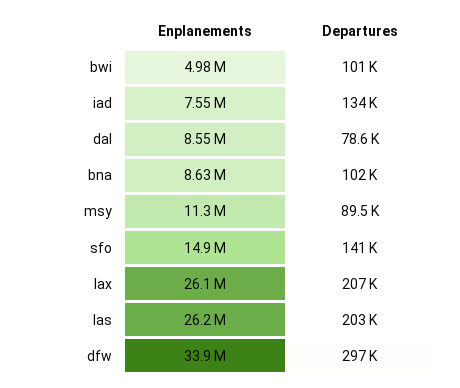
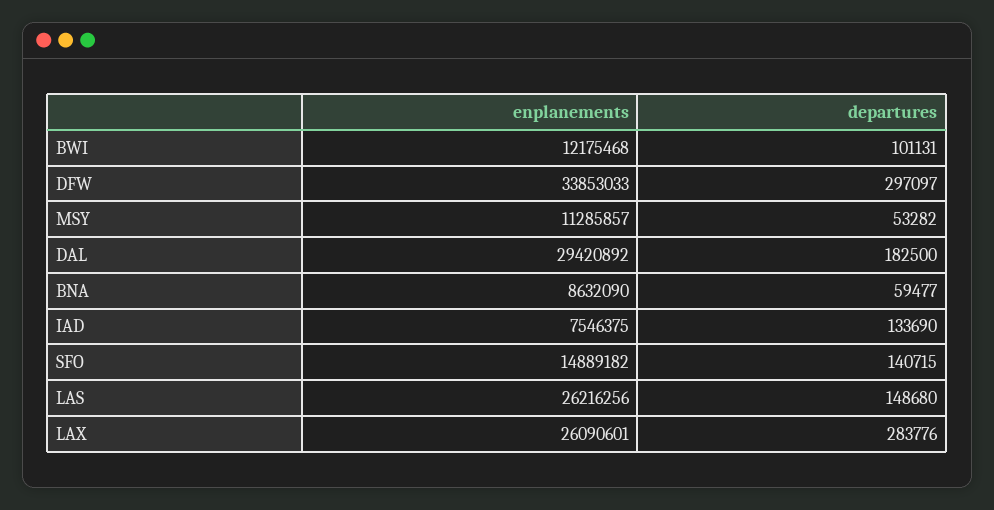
  {
    "Enplanements": {
-     "bwi": 4980000,
+     "bwi": 12175468,
      "iad": 7546375,
-     "dal": 8550000,
+     "dal": 29420892,
      "bna": 8632090,
      "msy": 11285857,
      "sfo": 14889182,
      "lax": 26090601,
      "las": 26216256,
      "dfw": 33853033
    },
    "Departures": {
      "bwi": 101131,
      "iad": 133690,
-     "dal": 78600,
+     "dal": 182500,
-     "bna": 102000,
+     "bna": 59477,
-     "msy": 89500,
+     "msy": 53282,
      "sfo": 140715,
-     "lax": 207000,
+     "lax": 283776,
-     "las": 203000,
+     "las": 148680,
      "dfw": 297097
    }
  }

